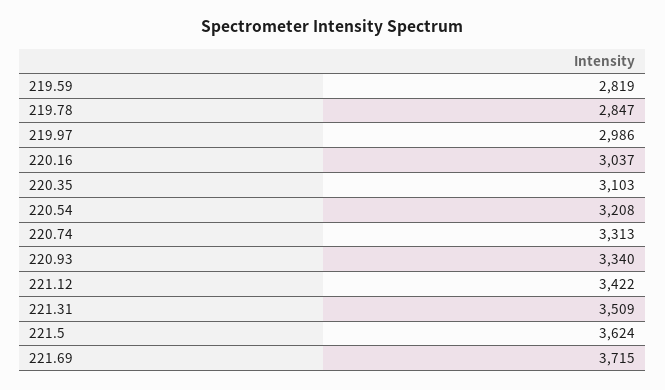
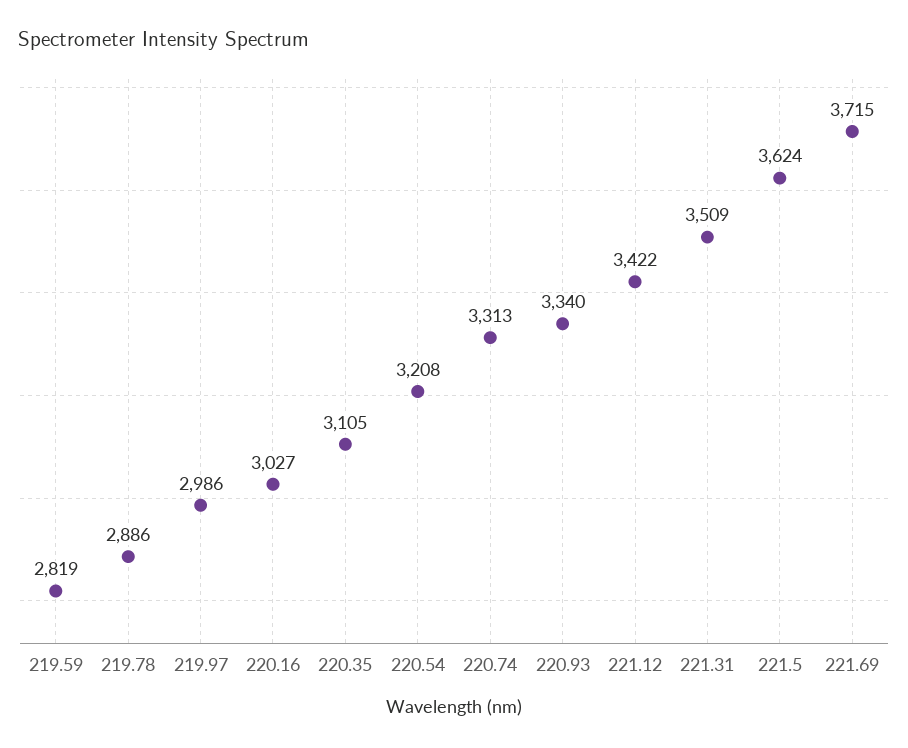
  {
    "219.59": 2819,
-   "219.78": 2847,
+   "219.78": 2886,
    "219.97": 2986,
-   "220.16": 3037,
+   "220.16": 3027,
-   "220.35": 3103,
+   "220.35": 3105,
    "220.54": 3208,
    "220.74": 3313,
    "220.93": 3340,
    "221.12": 3422,
    "221.31": 3509,
    "221.5": 3624,
    "221.69": 3715
  }

